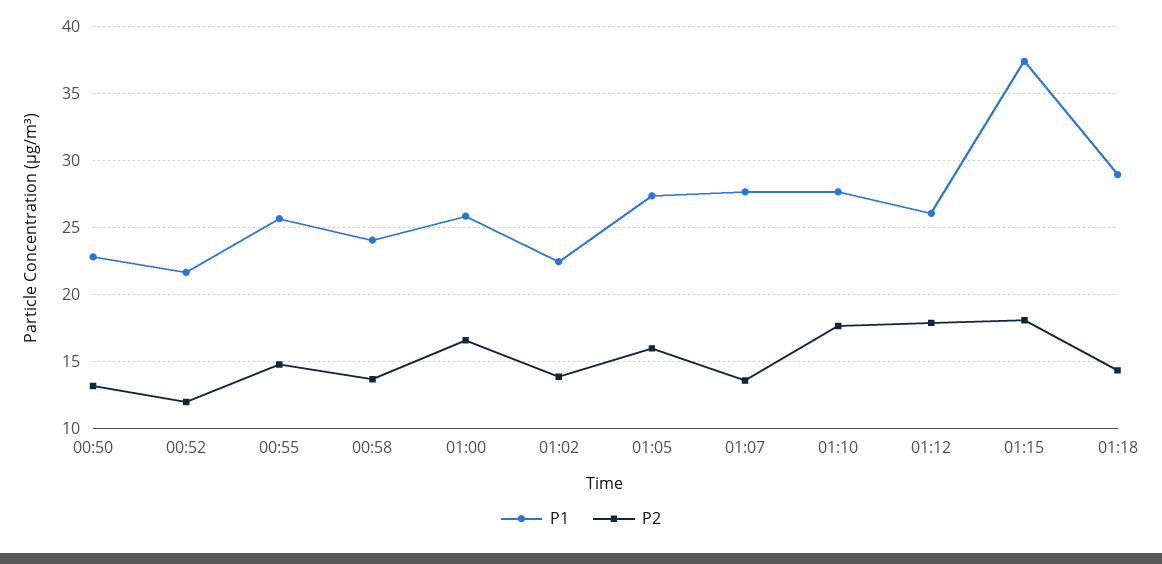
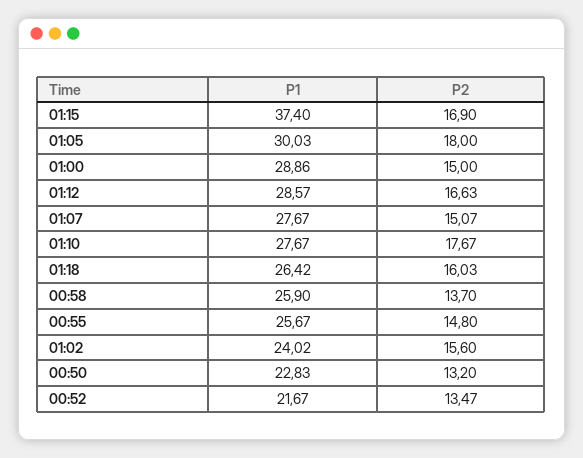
  {
    "P1": {
      "00:50": 22.83,
      "00:52": 21.67,
      "00:55": 25.67,
-     "00:58": 24,
+     "00:58": 25.9,
-     "01:00": 26,
+     "01:00": 28.86,
-     "01:02": 22.5,
+     "01:02": 24.02,
-     "01:05": 27.5,
+     "01:05": 30.03,
      "01:07": 27.67,
      "01:10": 27.67,
-     "01:12": 26,
+     "01:12": 28.57,
      "01:15": 37.4,
-     "01:18": 29
+     "01:18": 26.42
    },
    "P2": {
      "00:50": 13.2,
-     "00:52": 12,
+     "00:52": 13.47,
      "00:55": 14.8,
      "00:58": 13.7,
-     "01:00": 16.5,
+     "01:00": 15,
-     "01:02": 14,
+     "01:02": 15.6,
-     "01:05": 16,
+     "01:05": 18,
-     "01:07": 13.5,
+     "01:07": 15.07,
      "01:10": 17.67,
-     "01:12": 18,
+     "01:12": 16.63,
-     "01:15": 18,
+     "01:15": 16.9,
-     "01:18": 14.5
+     "01:18": 16.03
    }
  }

